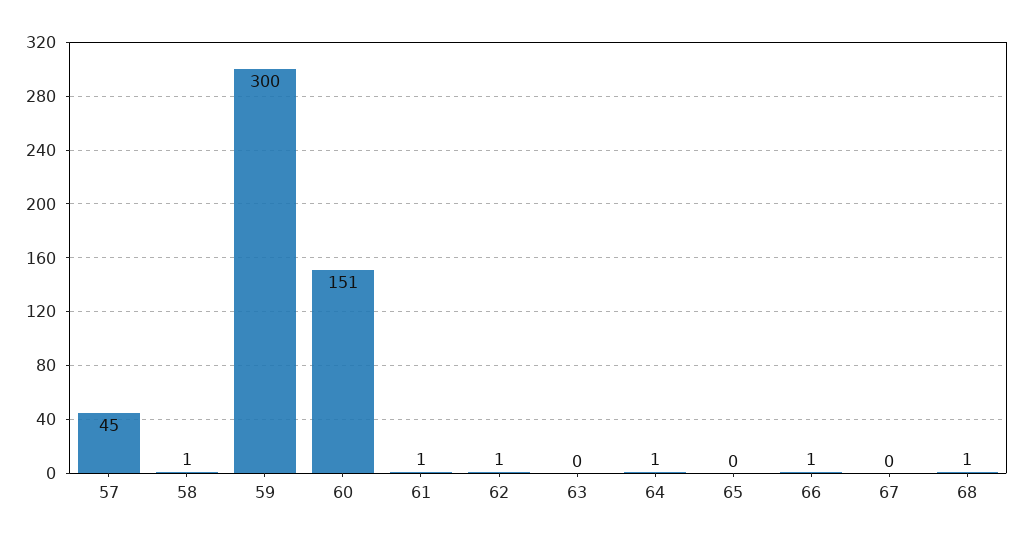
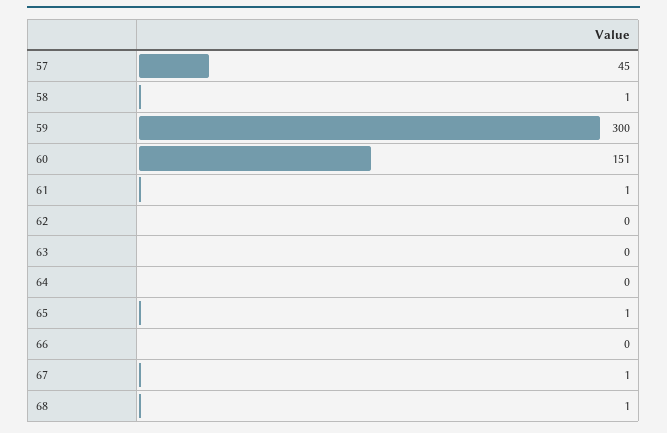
  {
    "57": 45,
    "58": 1,
    "59": 300,
    "60": 151,
    "61": 1,
-   "62": 1,
+   "62": 0,
    "63": 0,
-   "64": 1,
+   "64": 0,
-   "65": 0,
+   "65": 1,
-   "66": 1,
+   "66": 0,
-   "67": 0,
+   "67": 1,
    "68": 1
  }

